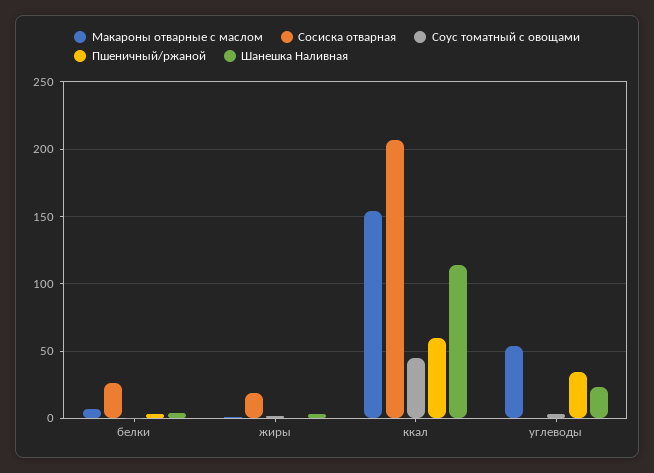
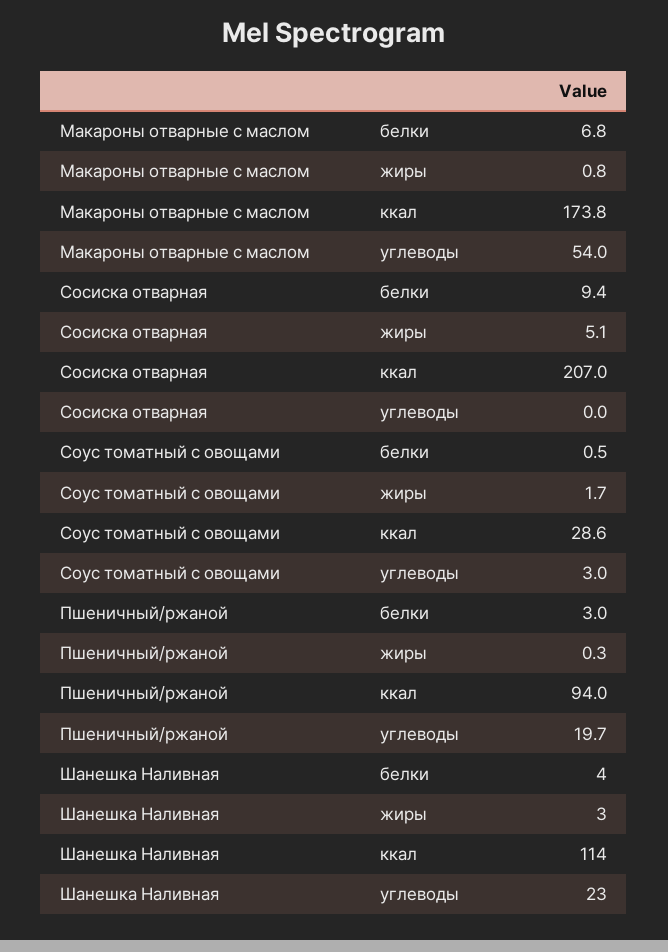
  {
    "Макароны отварные с маслом": {
      "белки": 6.8,
      "жиры": 0.8,
-     "ккал": 155,
+     "ккал": 173.8,
      "углеводы": 54
    },
    "Сосиска отварная": {
-     "белки": 25,
+     "белки": 9.4,
-     "жиры": 20,
+     "жиры": 5.1,
      "ккал": 207,
      "углеводы": 0
    },
    "Соус томатный с овощами": {
      "белки": 0.5,
      "жиры": 1.7,
-     "ккал": 45,
+     "ккал": 28.6,
      "углеводы": 3
    },
    "Пшеничный/ржаной": {
      "белки": 3,
      "жиры": 0.3,
-     "ккал": 60,
+     "ккал": 94,
-     "углеводы": 35
+     "углеводы": 19.7
    },
    "Шанешка Наливная": {
      "белки": 4,
      "жиры": 3,
      "ккал": 114,
      "углеводы": 23
    }
  }

